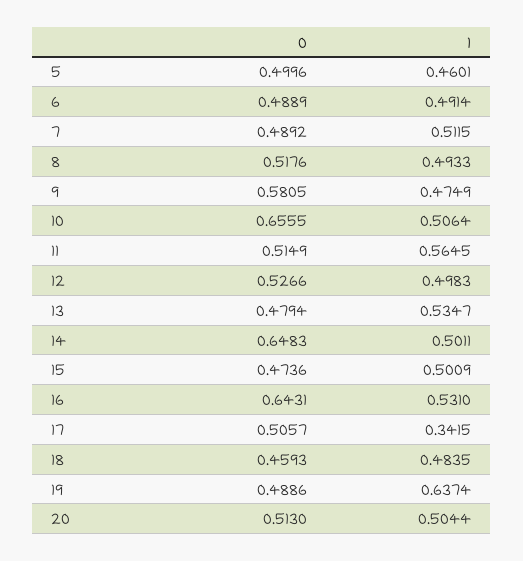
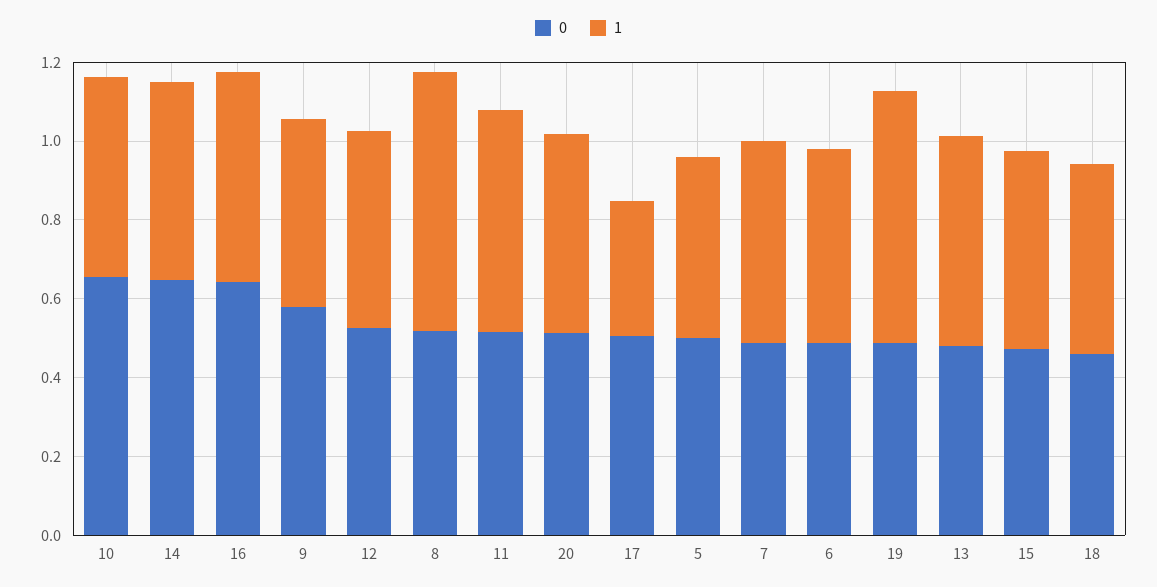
  {
    "0": {
      "5": 0.4996,
      "6": 0.4889,
      "7": 0.4892,
      "8": 0.5176,
      "9": 0.5805,
      "10": 0.6555,
      "11": 0.5149,
      "12": 0.5266,
      "13": 0.4794,
      "14": 0.6483,
      "15": 0.4736,
      "16": 0.6431,
      "17": 0.5057,
      "18": 0.4593,
      "19": 0.4886,
      "20": 0.513
    },
    "1": {
      "5": 0.4601,
      "6": 0.4914,
      "7": 0.5115,
-     "8": 0.4933,
+     "8": 0.65,
      "9": 0.4749,
      "10": 0.5064,
      "11": 0.5645,
      "12": 0.4983,
      "13": 0.5347,
      "14": 0.5011,
      "15": 0.5009,
      "16": 0.531,
      "17": 0.3415,
      "18": 0.4835,
      "19": 0.6374,
      "20": 0.5044
    }
  }

